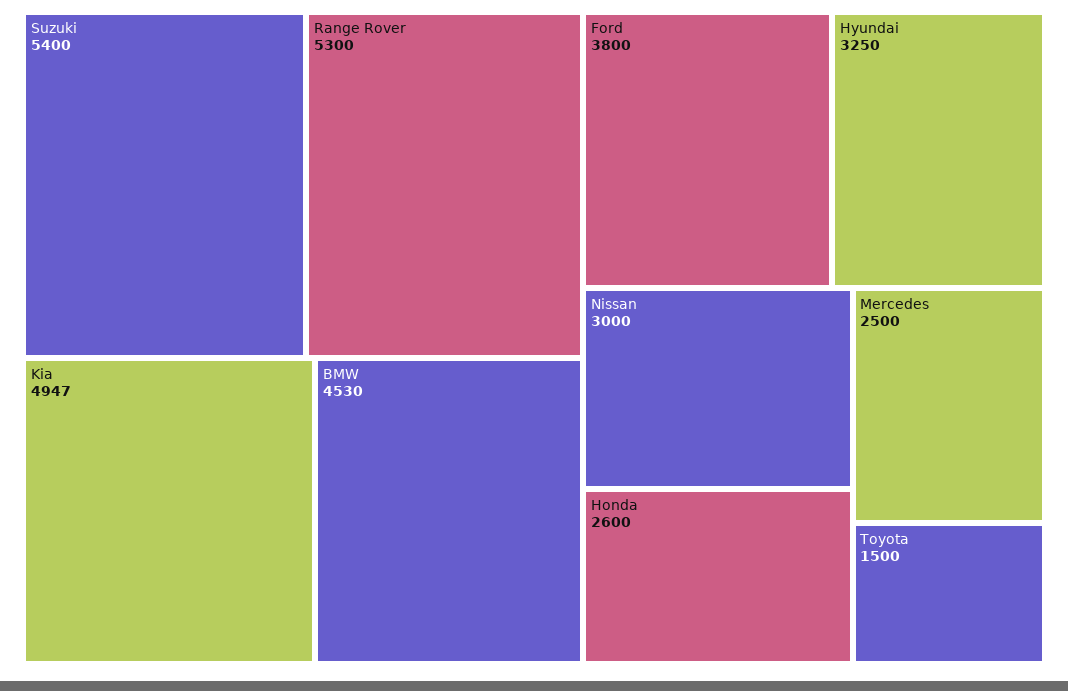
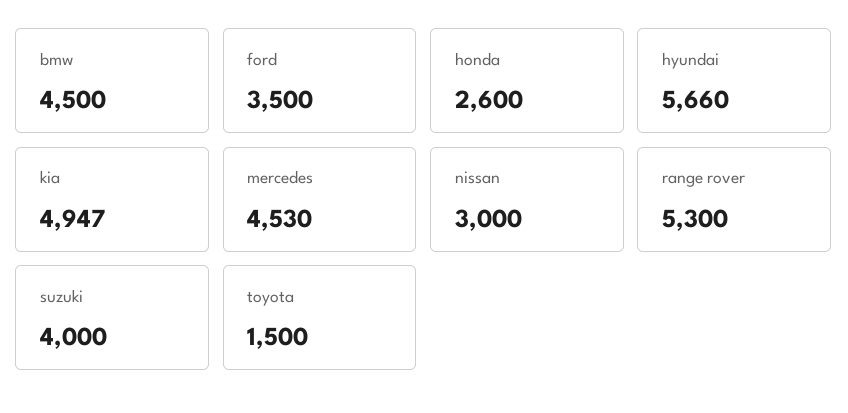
  {
-   "Suzuki": 5400,
+   "Suzuki": 4000,
    "Range Rover": 5300,
    "Kia": 4947,
-   "BMW": 4530,
+   "BMW": 4500,
-   "Ford": 3800,
+   "Ford": 3500,
-   "Hyundai": 3250,
+   "Hyundai": 5660,
    "Nissan": 3000,
    "Honda": 2600,
-   "Mercedes": 2500,
+   "Mercedes": 4530,
    "Toyota": 1500
  }

